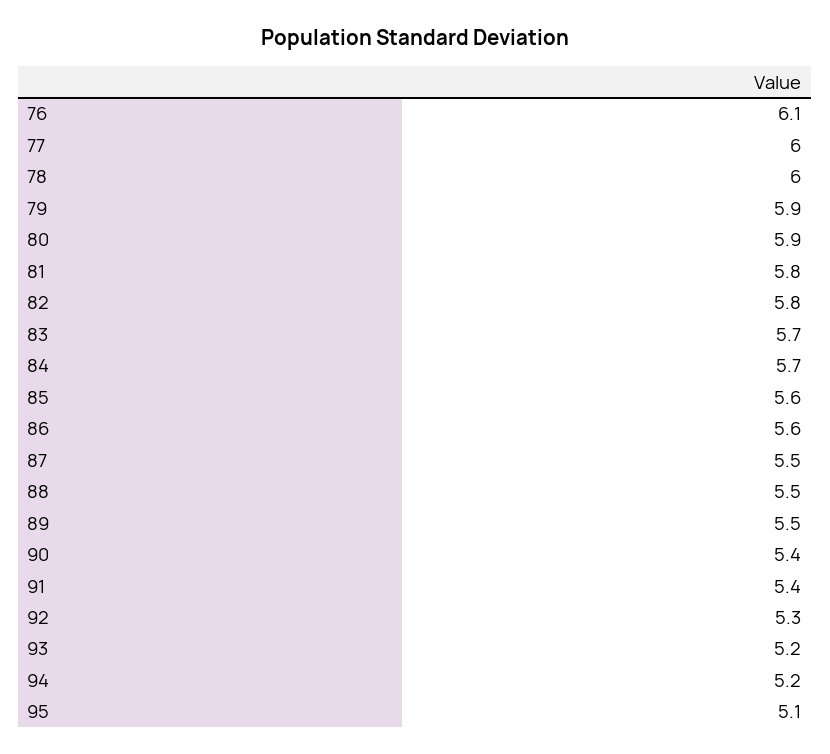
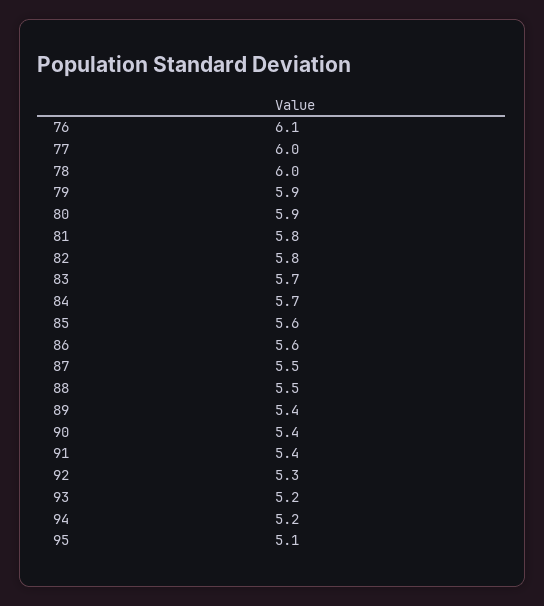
  {
    "76": 6.1,
    "77": 6,
    "78": 6,
    "79": 5.9,
    "80": 5.9,
    "81": 5.8,
    "82": 5.8,
    "83": 5.7,
    "84": 5.7,
    "85": 5.6,
    "86": 5.6,
    "87": 5.5,
    "88": 5.5,
-   "89": 5.5,
+   "89": 5.4,
    "90": 5.4,
    "91": 5.4,
    "92": 5.3,
    "93": 5.2,
    "94": 5.2,
    "95": 5.1
  }

